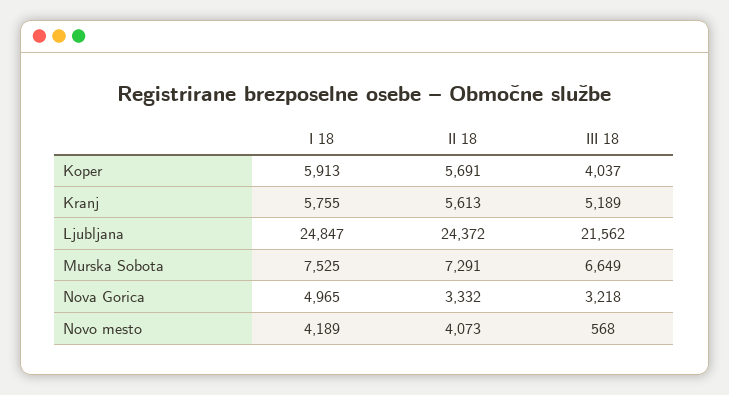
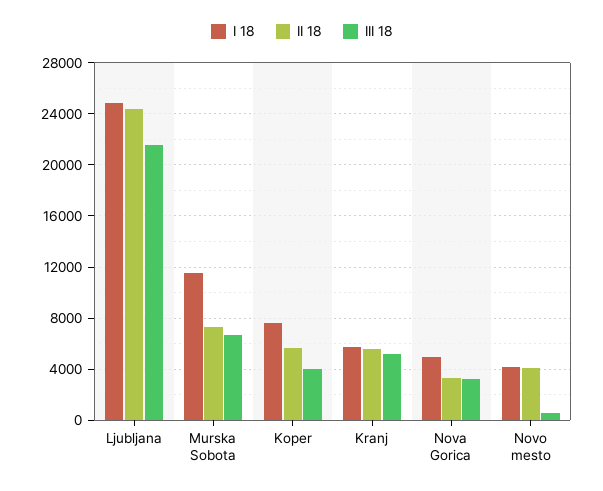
  {
    "I 18": {
-     "Koper": 5913,
+     "Koper": 7500,
      "Kranj": 5755,
      "Ljubljana": 24847,
-     "Murska Sobota": 7525,
+     "Murska Sobota": 11500,
      "Nova Gorica": 4965,
      "Novo mesto": 4189
    },
    "II 18": {
      "Koper": 5691,
      "Kranj": 5613,
      "Ljubljana": 24372,
      "Murska Sobota": 7291,
      "Nova Gorica": 3332,
      "Novo mesto": 4073
    },
    "III 18": {
      "Koper": 4037,
      "Kranj": 5189,
      "Ljubljana": 21562,
      "Murska Sobota": 6649,
      "Nova Gorica": 3218,
      "Novo mesto": 568
    }
  }

